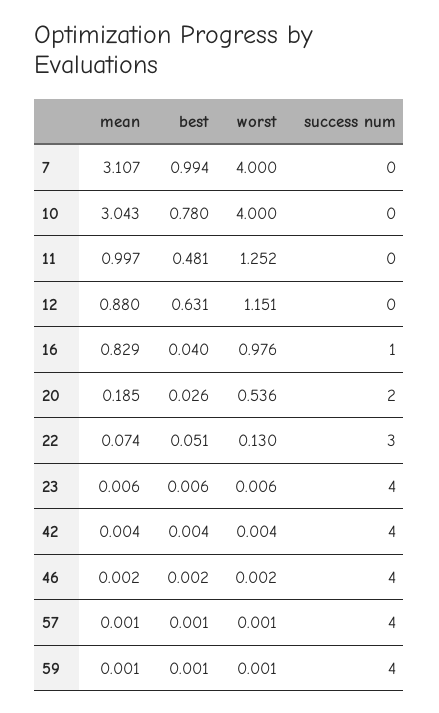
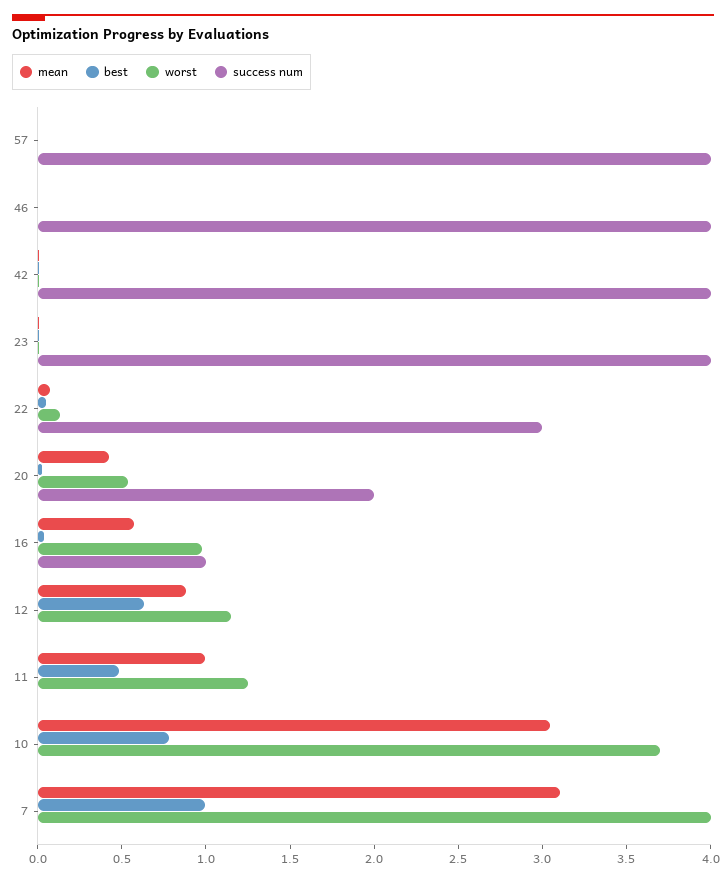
  {
    "mean": {
      "7": 3.107,
      "10": 3.043,
      "11": 0.997,
      "12": 0.88,
-     "16": 0.829,
+     "16": 0.6,
-     "20": 0.185,
+     "20": 0.4,
      "22": 0.074,
      "23": 0.006,
      "42": 0.004,
      "46": 0.002,
-     "57": 0.001,
+     "57": 0.001
-     "59": 0.001
    },
    "best": {
      "7": 0.994,
      "10": 0.78,
      "11": 0.481,
      "12": 0.631,
      "16": 0.04,
      "20": 0.026,
      "22": 0.051,
      "23": 0.006,
      "42": 0.004,
      "46": 0.002,
-     "57": 0.001,
+     "57": 0.001
-     "59": 0.001
    },
    "worst": {
      "7": 4,
-     "10": 4,
+     "10": 3.7,
      "11": 1.252,
      "12": 1.151,
      "16": 0.976,
      "20": 0.536,
      "22": 0.13,
      "23": 0.006,
      "42": 0.004,
      "46": 0.002,
-     "57": 0.001,
+     "57": 0.001
-     "59": 0.001
    },
    "success num": {
      "7": 0,
      "10": 0,
      "11": 0,
      "12": 0,
      "16": 1,
      "20": 2,
      "22": 3,
      "23": 4,
      "42": 4,
      "46": 4,
-     "57": 4,
+     "57": 4
-     "59": 4
    }
  }

